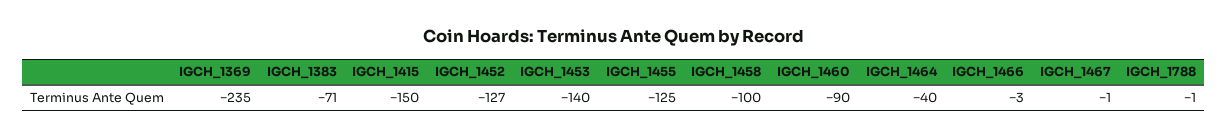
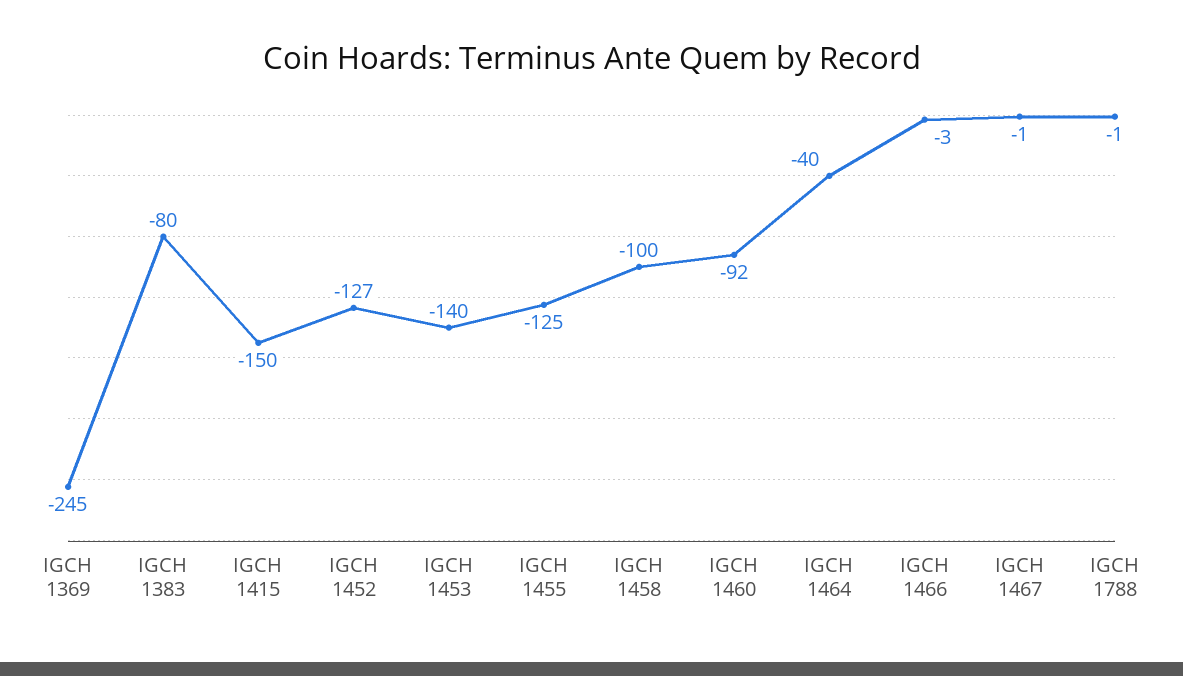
  {
-   "IGCH_1369": -235,
+   "IGCH_1369": -245,
-   "IGCH_1383": -71,
+   "IGCH_1383": -80,
    "IGCH_1415": -150,
    "IGCH_1452": -127,
    "IGCH_1453": -140,
    "IGCH_1455": -125,
    "IGCH_1458": -100,
-   "IGCH_1460": -90,
+   "IGCH_1460": -92,
    "IGCH_1464": -40,
    "IGCH_1466": -3,
    "IGCH_1467": -1,
    "IGCH_1788": -1
  }

